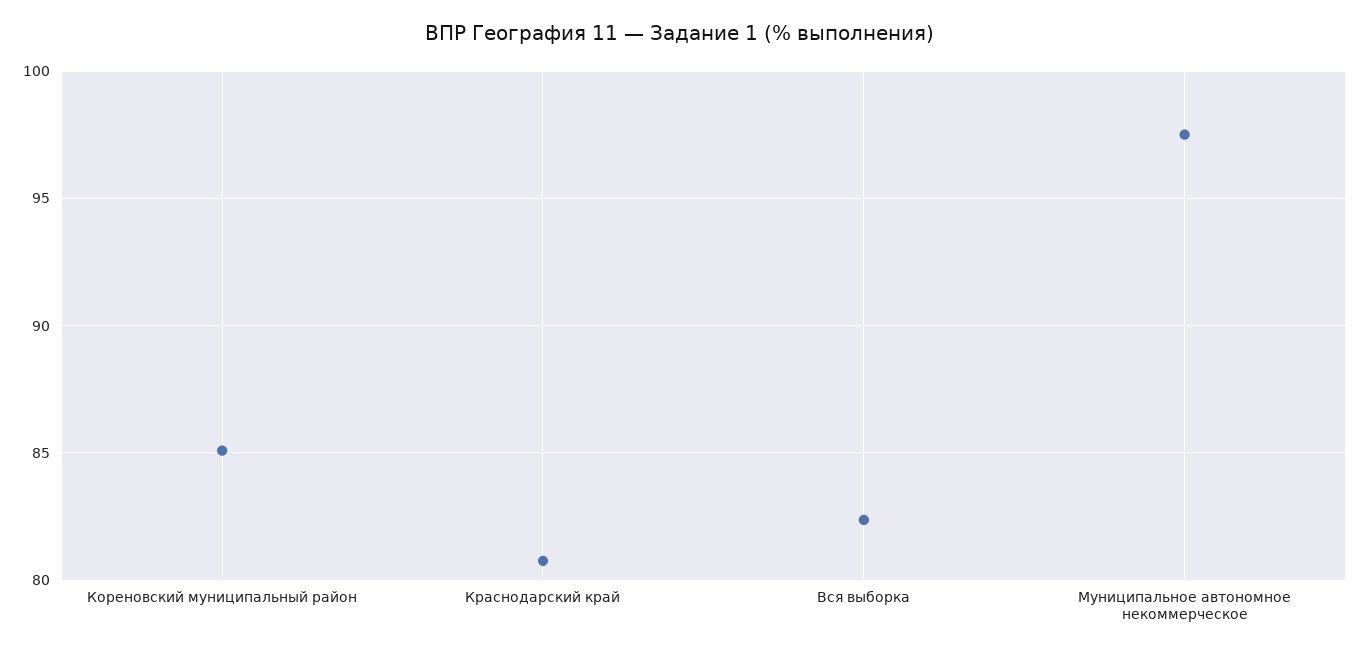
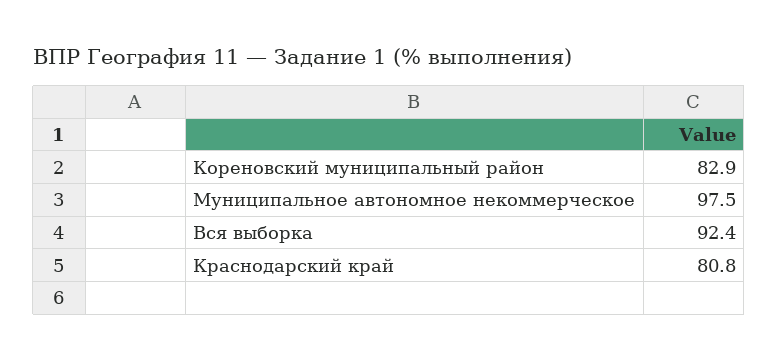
  {
-   "Кореновский муниципальный район": 85,
+   "Кореновский муниципальный район": 82.9,
    "Краснодарский край": 80.8,
-   "Вся выборка": 82.5,
+   "Вся выборка": 92.4,
    "Муниципальное автономное некоммерческое": 97.5
  }

